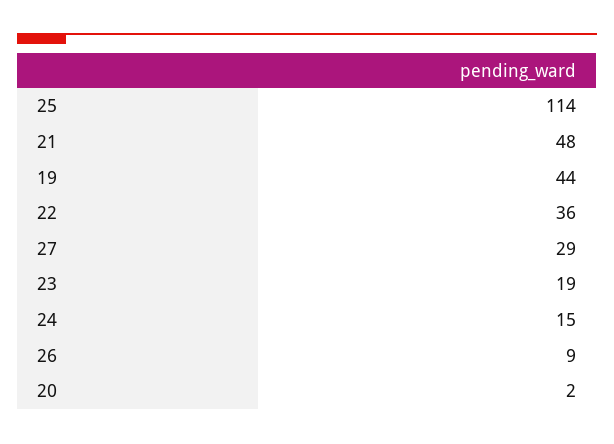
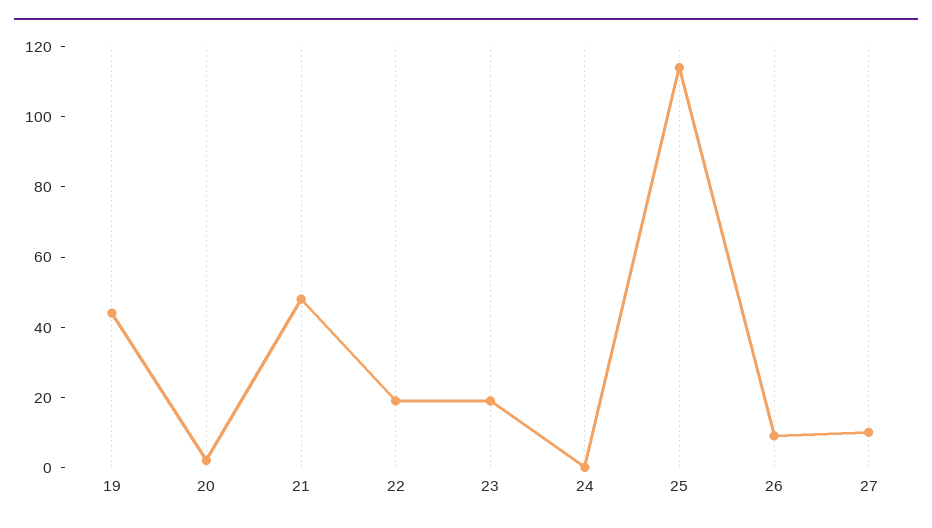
  {
    "25": 114,
    "21": 48,
    "19": 44,
-   "22": 36,
+   "22": 20,
-   "27": 29,
+   "27": 10,
    "23": 19,
-   "24": 15,
+   "24": 0,
    "26": 9,
    "20": 2
  }

